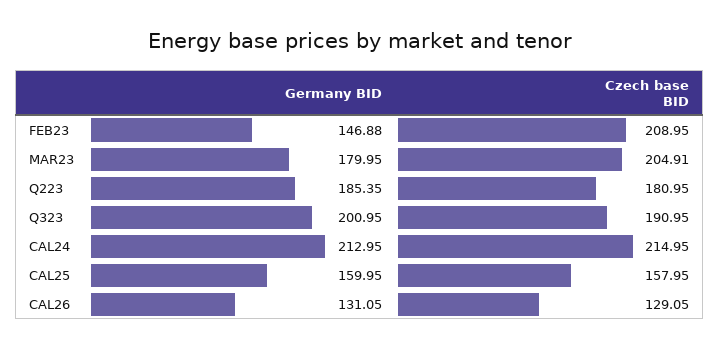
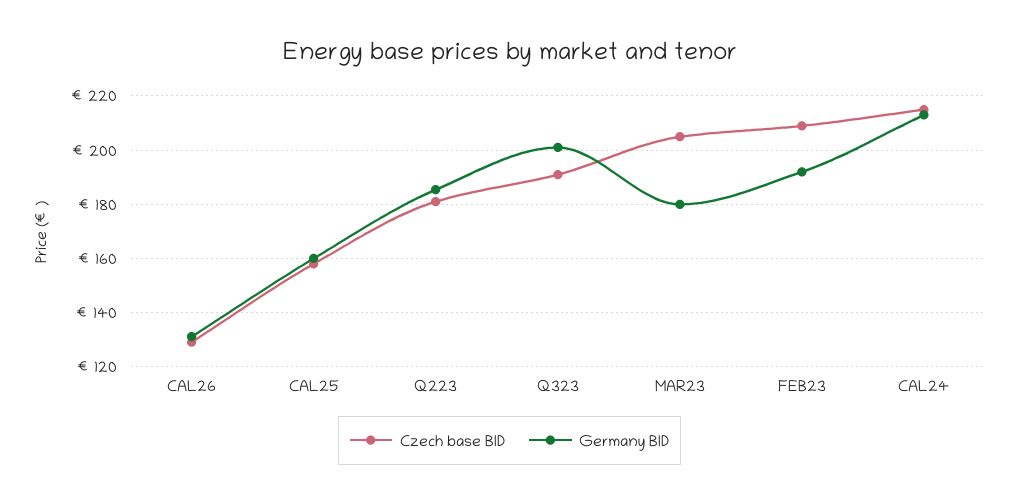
  {
    "Germany BID": {
-     "FEB23": 146.88,
+     "FEB23": 192.5,
      "MAR23": 179.95,
      "Q223": 185.35,
      "Q323": 200.95,
      "CAL24": 212.95,
      "CAL25": 159.95,
      "CAL26": 131.05
    },
    "Czech base BID": {
      "FEB23": 208.95,
      "MAR23": 204.91,
      "Q223": 180.95,
      "Q323": 190.95,
      "CAL24": 214.95,
      "CAL25": 157.95,
      "CAL26": 129.05
    }
  }

